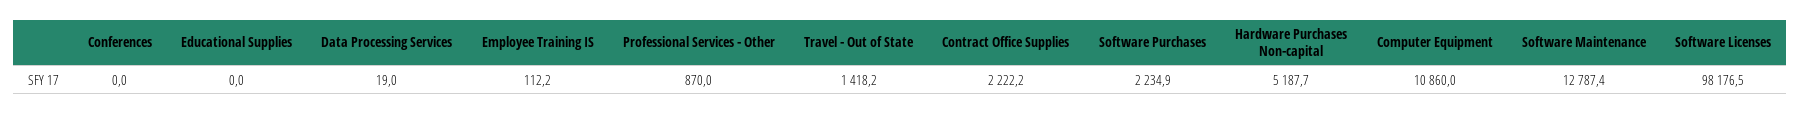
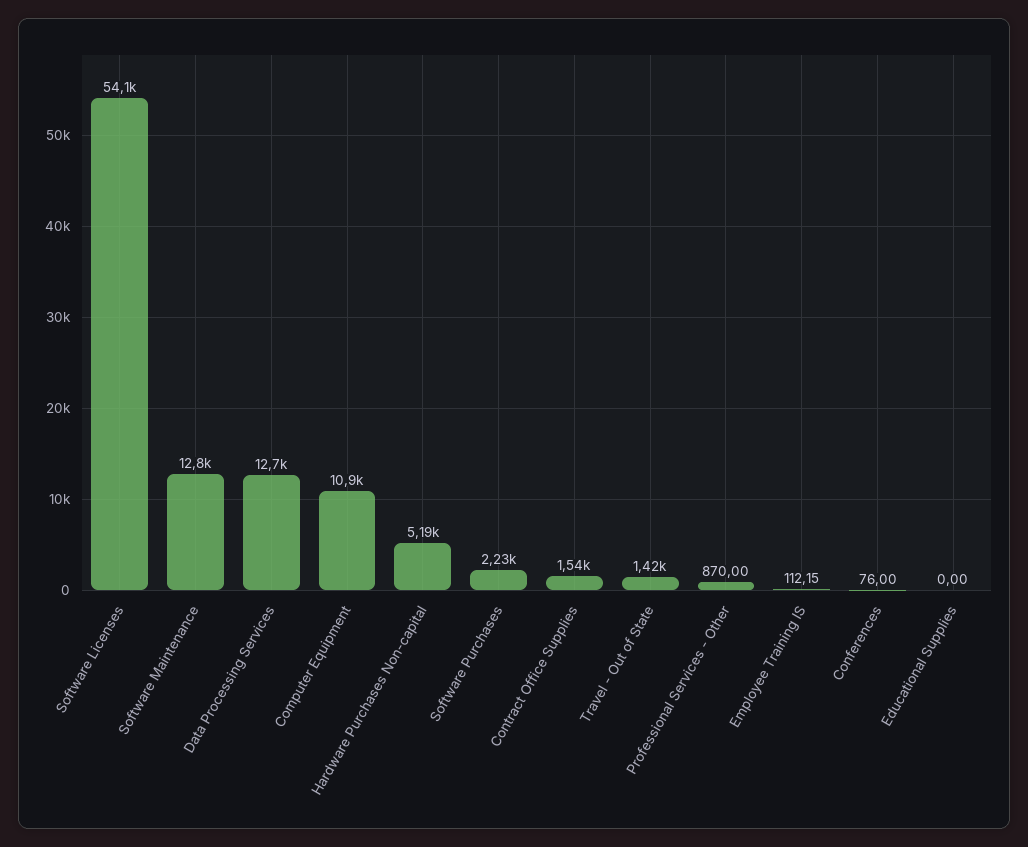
  {
-   "Conferences": 0,
+   "Conferences": 76,
    "Educational Supplies": 0,
-   "Data Processing Services": 19,
+   "Data Processing Services": 12700,
    "Employee Training IS": 112.15,
    "Professional Services - Other": 870,
    "Travel - Out of State": 1418.2,
-   "Contract Office Supplies": 2222.2,
+   "Contract Office Supplies": 1540,
    "Software Purchases": 2234.9,
    "Hardware Purchases Non-capital": 5187.7,
    "Computer Equipment": 10860,
    "Software Maintenance": 12787.4,
-   "Software Licenses": 98176.5
+   "Software Licenses": 54100
  }

